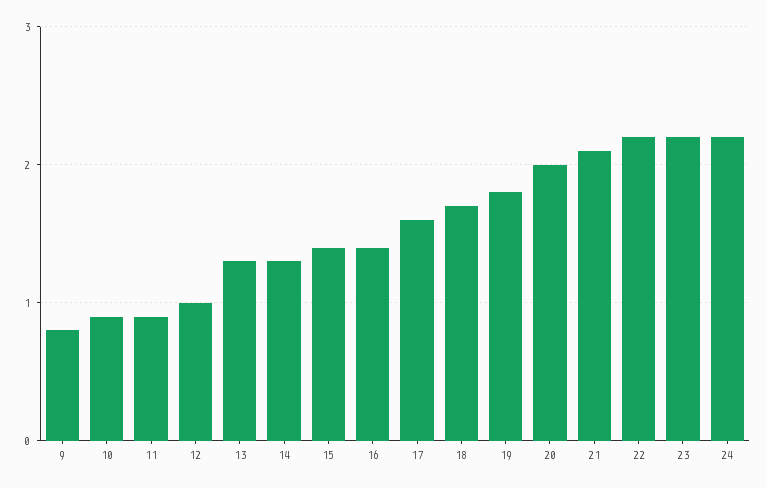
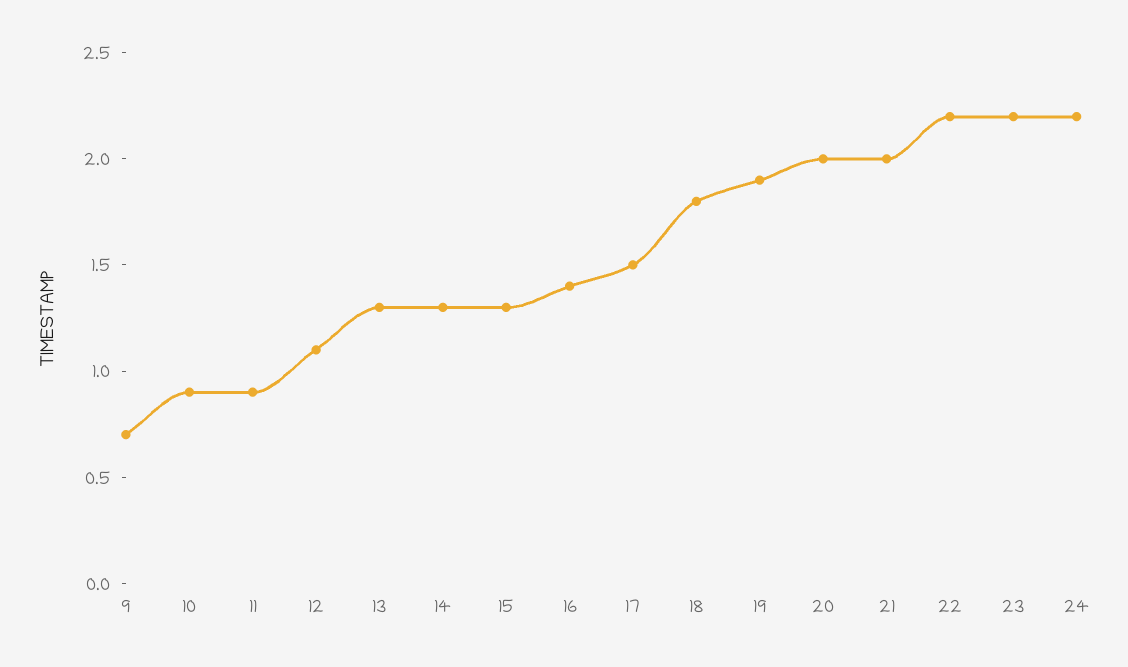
  {
-   "9": 0.8,
+   "9": 0.7,
    "10": 0.9,
    "11": 0.9,
-   "12": 1,
+   "12": 1.1,
    "13": 1.3,
    "14": 1.3,
-   "15": 1.4,
+   "15": 1.3,
    "16": 1.4,
-   "17": 1.6,
+   "17": 1.5,
-   "18": 1.7,
+   "18": 1.8,
-   "19": 1.8,
+   "19": 1.9,
    "20": 2,
-   "21": 2.1,
+   "21": 2,
    "22": 2.2,
    "23": 2.2,
    "24": 2.2
  }

